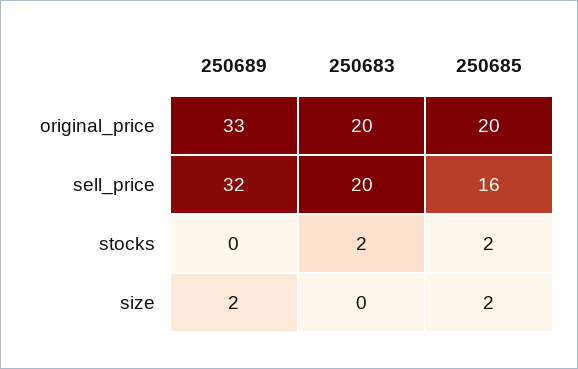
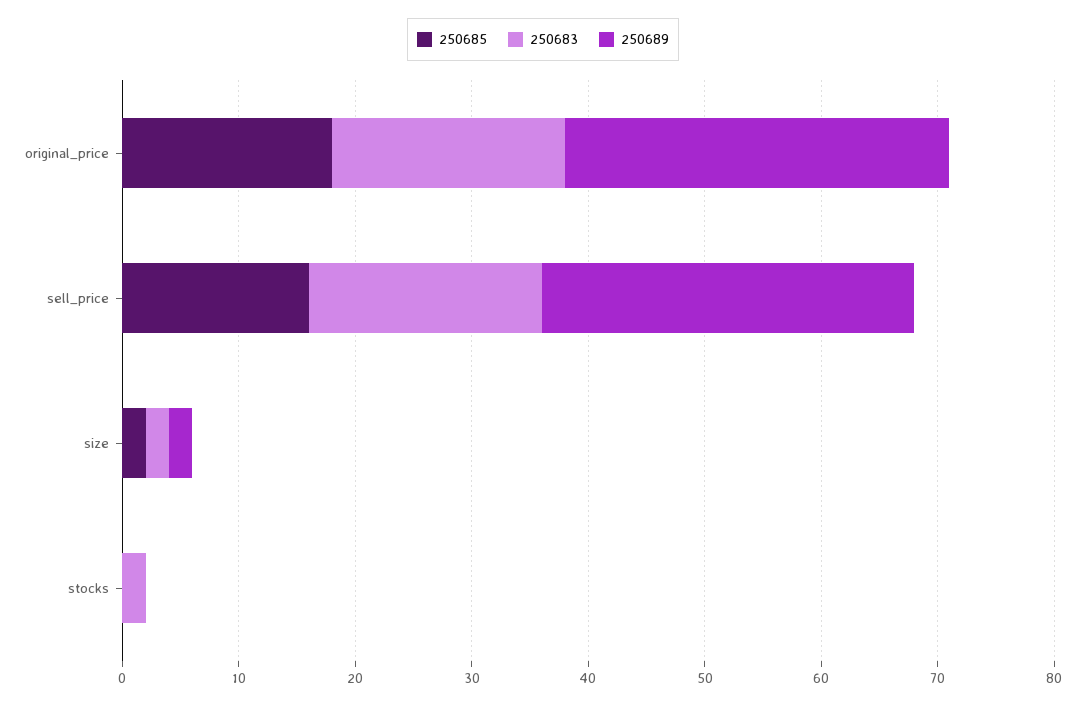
  {
    "250689": {
      "original_price": 33,
      "sell_price": 32,
      "stocks": 0,
      "size": 2
    },
    "250683": {
      "original_price": 20,
      "sell_price": 20,
      "stocks": 2,
-     "size": 0
+     "size": 2
    },
    "250685": {
-     "original_price": 20,
+     "original_price": 18,
      "sell_price": 16,
-     "stocks": 2,
+     "stocks": 0,
      "size": 2
    }
  }

